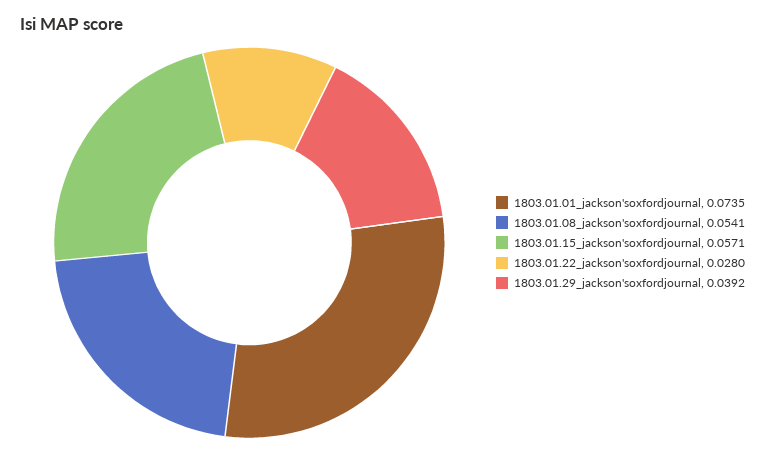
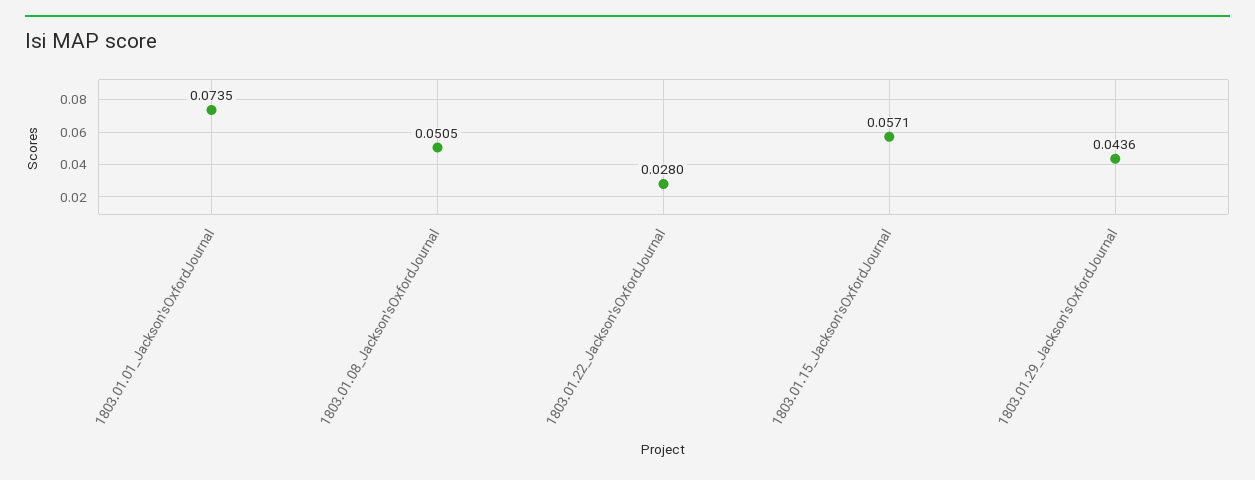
  {
    "1803.01.01_jackson'soxfordjournal": 0.0735,
-   "1803.01.08_jackson'soxfordjournal": 0.0541,
+   "1803.01.08_jackson'soxfordjournal": 0.0505,
    "1803.01.15_jackson'soxfordjournal": 0.0571,
    "1803.01.22_jackson'soxfordjournal": 0.028,
-   "1803.01.29_jackson'soxfordjournal": 0.0392
+   "1803.01.29_jackson'soxfordjournal": 0.0436
  }

